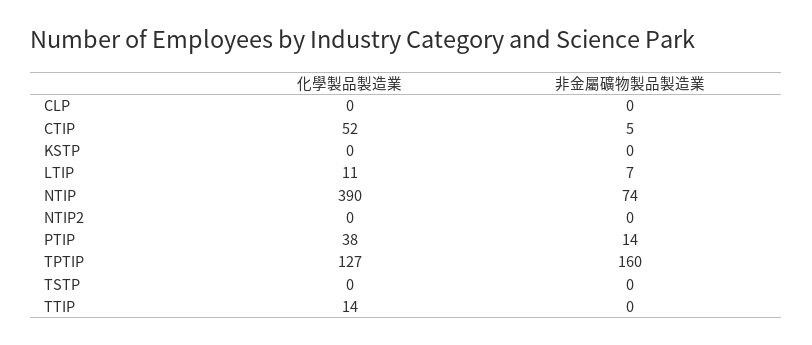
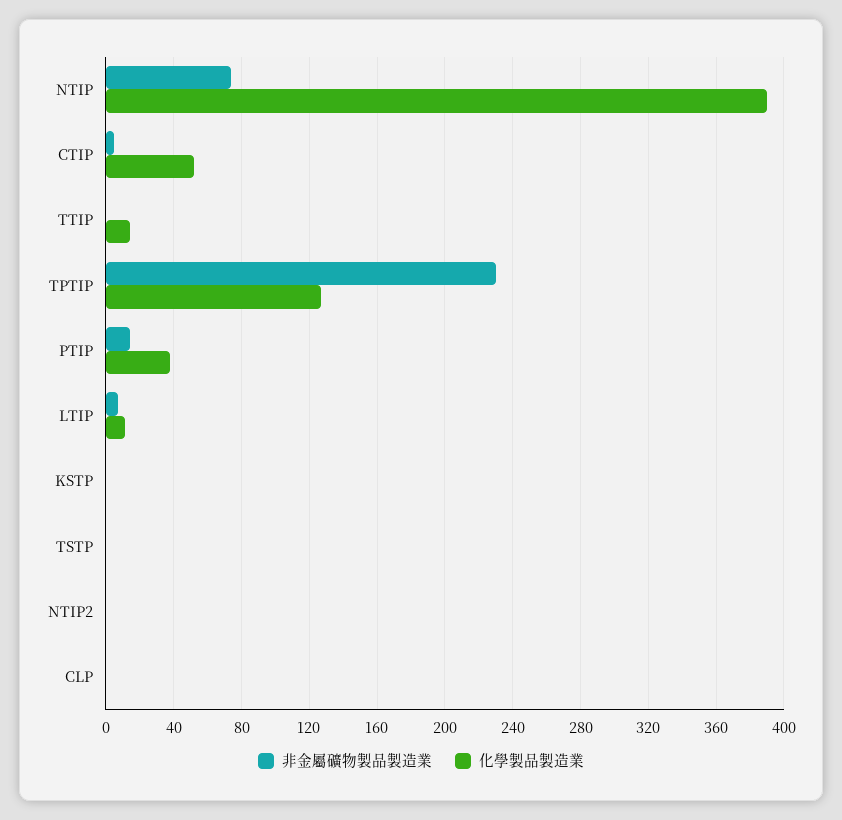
  {
    "化學製品製造業": {
      "CLP": 0,
      "CTIP": 52,
      "KSTP": 0,
      "LTIP": 11,
      "NTIP": 390,
      "NTIP2": 0,
      "PTIP": 38,
      "TPTIP": 127,
      "TSTP": 0,
      "TTIP": 14
    },
    "非金屬礦物製品製造業": {
      "CLP": 0,
      "CTIP": 5,
      "KSTP": 0,
      "LTIP": 7,
      "NTIP": 74,
      "NTIP2": 0,
      "PTIP": 14,
-     "TPTIP": 160,
+     "TPTIP": 230,
      "TSTP": 0,
      "TTIP": 0
    }
  }

